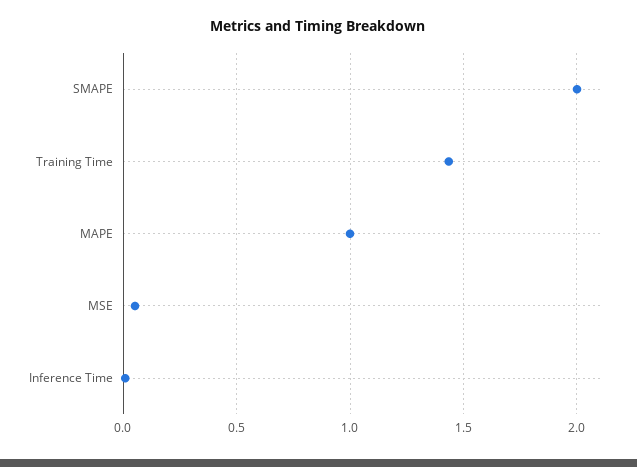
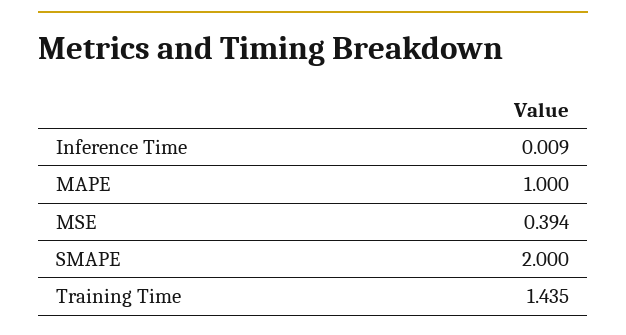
  {
    "SMAPE": 2,
    "Training Time": 1.435,
    "MAPE": 1,
-   "MSE": 0.05,
+   "MSE": 0.394,
    "Inference Time": 0.009
  }

